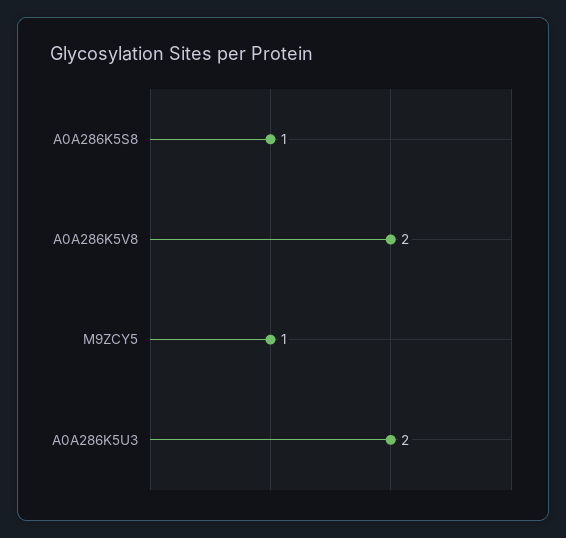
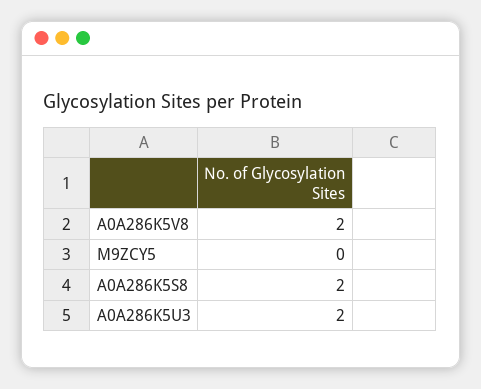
  {
-   "A0A286K5S8": 1,
+   "A0A286K5S8": 2,
    "A0A286K5V8": 2,
-   "M9ZCY5": 1,
+   "M9ZCY5": 0,
    "A0A286K5U3": 2
  }

